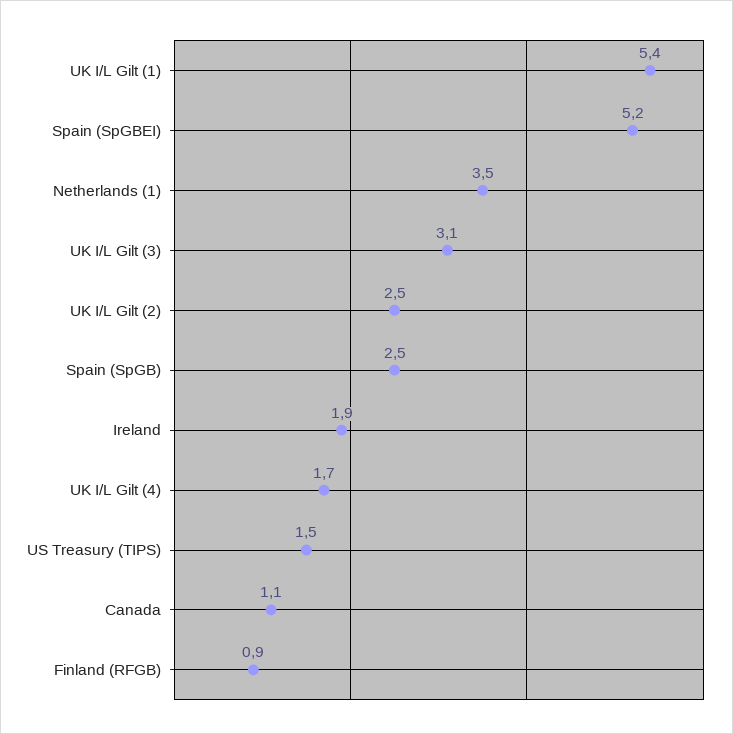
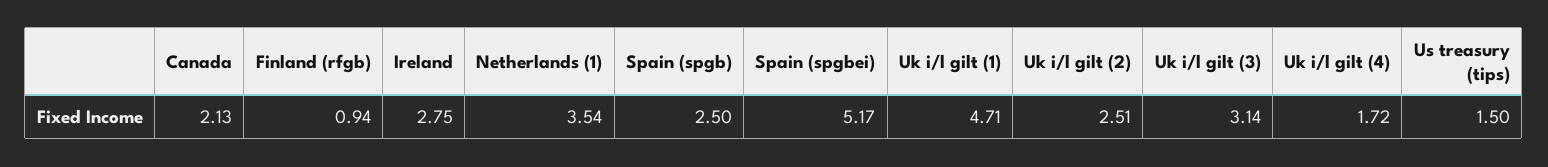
  {
-   "UK I/L Gilt (1)": 5.4,
+   "UK I/L Gilt (1)": 4.71,
    "Spain (SpGBEI)": 5.17,
    "Netherlands (1)": 3.54,
    "UK I/L Gilt (3)": 3.14,
    "UK I/L Gilt (2)": 2.51,
    "Spain (SpGB)": 2.5,
-   "Ireland": 1.9,
+   "Ireland": 2.75,
    "UK I/L Gilt (4)": 1.72,
    "US Treasury (TIPS)": 1.5,
-   "Canada": 1.1,
+   "Canada": 2.13,
    "Finland (RFGB)": 0.94
  }

